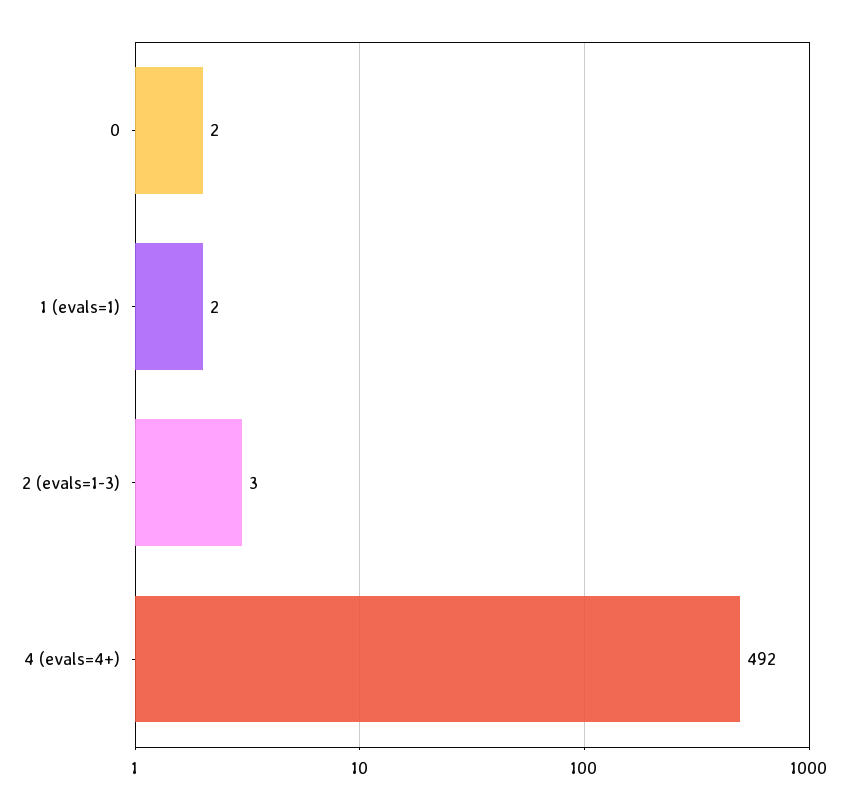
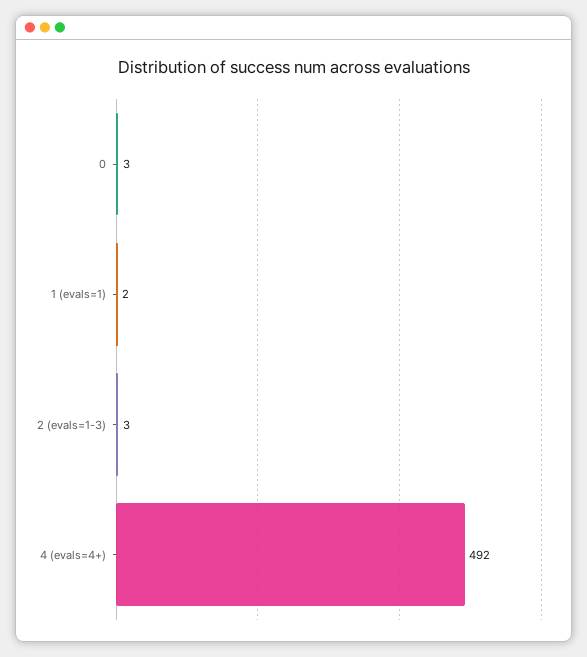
  {
-   "0": 2,
+   "0": 3,
    "1 (evals=1)": 2,
    "2 (evals=1-3)": 3,
    "4 (evals=4+)": 492
  }

